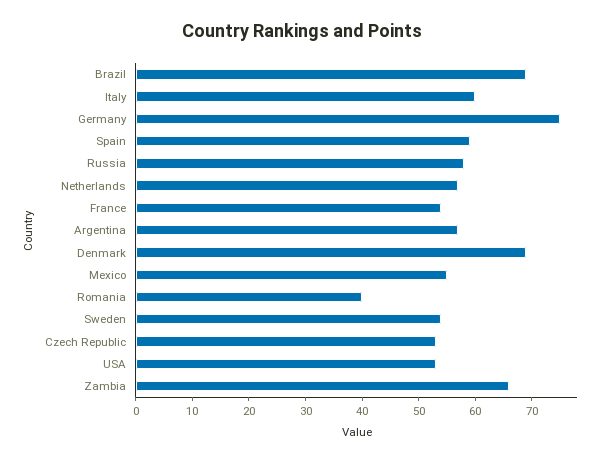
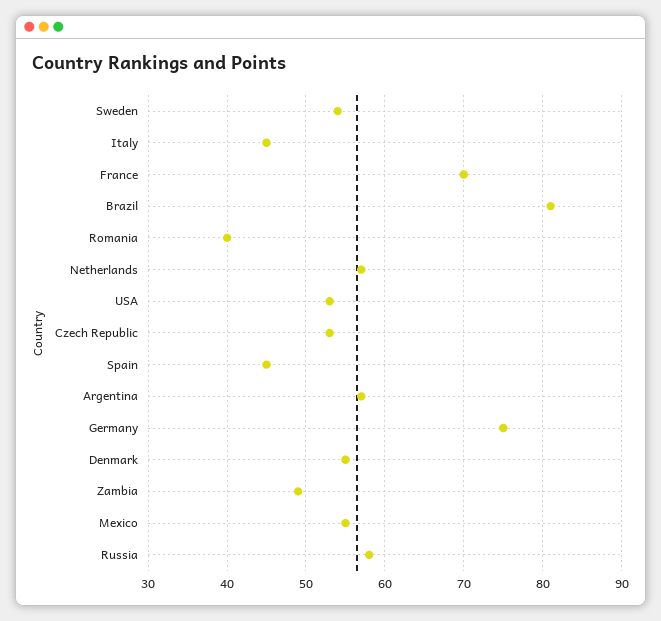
  {
-   "Brazil": 70,
+   "Brazil": 81,
-   "Italy": 60,
+   "Italy": 45,
    "Germany": 75,
-   "Spain": 60,
+   "Spain": 45,
    "Russia": 58,
    "Netherlands": 57,
-   "France": 55,
+   "France": 70,
    "Argentina": 57,
-   "Denmark": 70,
+   "Denmark": 55,
    "Mexico": 55,
    "Romania": 40,
    "Sweden": 54,
    "Czech Republic": 53,
    "USA": 53,
-   "Zambia": 65
+   "Zambia": 49
  }

